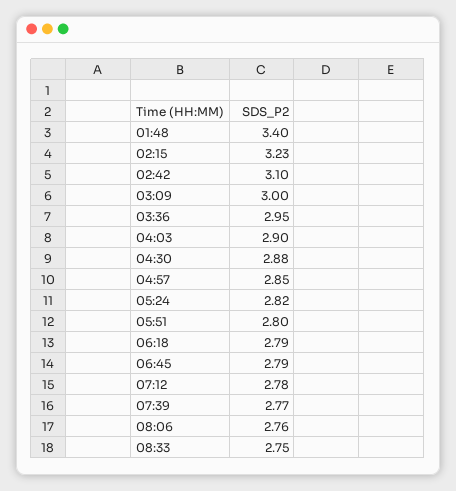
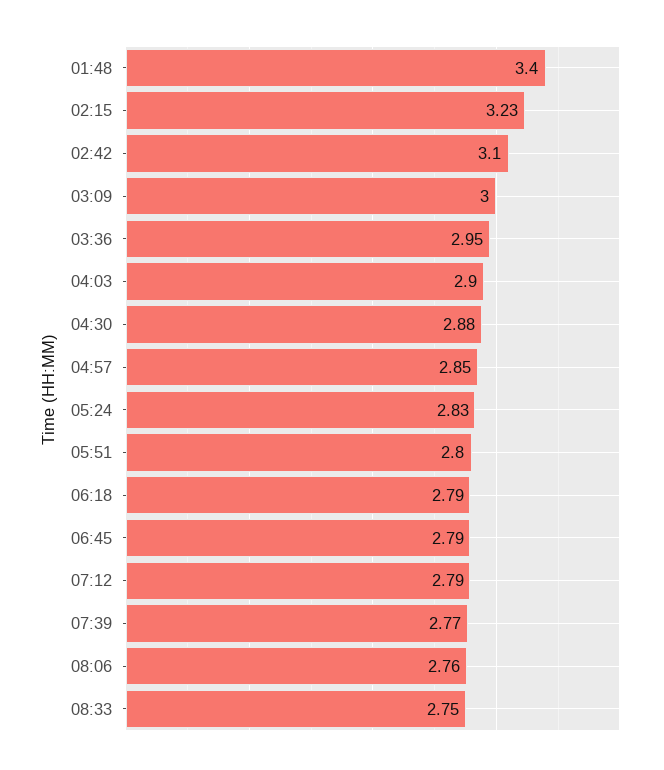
  {
    "01:48": 3.4,
    "02:15": 3.23,
    "02:42": 3.1,
    "03:09": 3,
    "03:36": 2.95,
    "04:03": 2.9,
    "04:30": 2.88,
    "04:57": 2.85,
-   "05:24": 2.82,
+   "05:24": 2.83,
    "05:51": 2.8,
    "06:18": 2.79,
    "06:45": 2.79,
-   "07:12": 2.78,
+   "07:12": 2.79,
    "07:39": 2.77,
    "08:06": 2.76,
    "08:33": 2.75
  }

